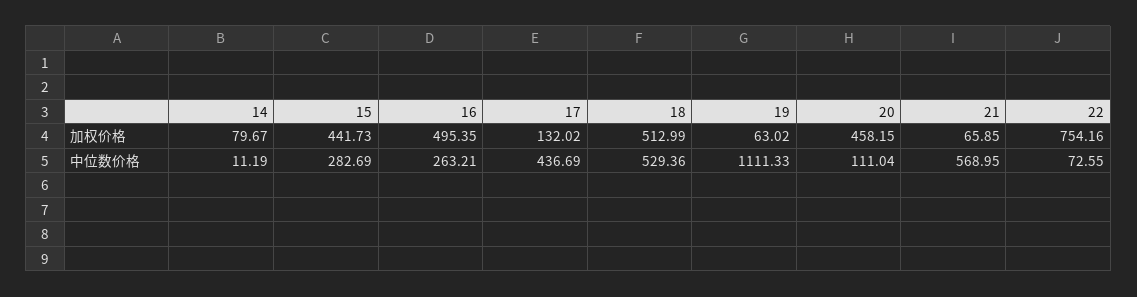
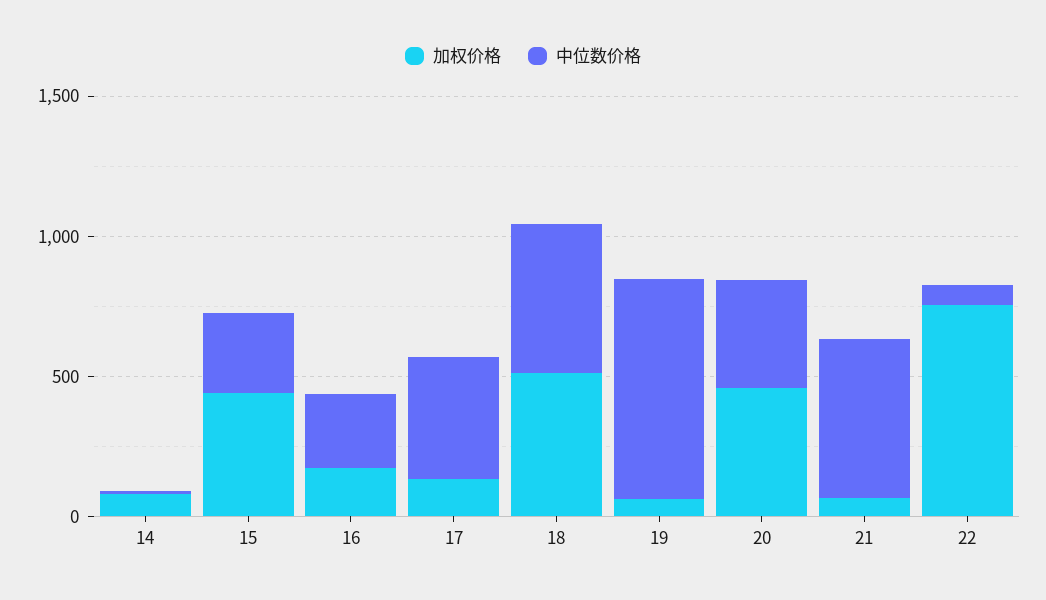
  {
    "加权价格": {
      "14": 79.67,
      "15": 441.73,
-     "16": 495.35,
+     "16": 200,
      "17": 132.02,
      "18": 512.99,
      "19": 63.02,
      "20": 458.15,
      "21": 65.85,
      "22": 754.16
    },
    "中位数价格": {
      "14": 11.19,
      "15": 282.69,
      "16": 263.21,
      "17": 436.69,
      "18": 529.36,
-     "19": 1111.33,
+     "19": 800,
-     "20": 111.04,
+     "20": 400,
      "21": 568.95,
      "22": 72.55
    }
  }

